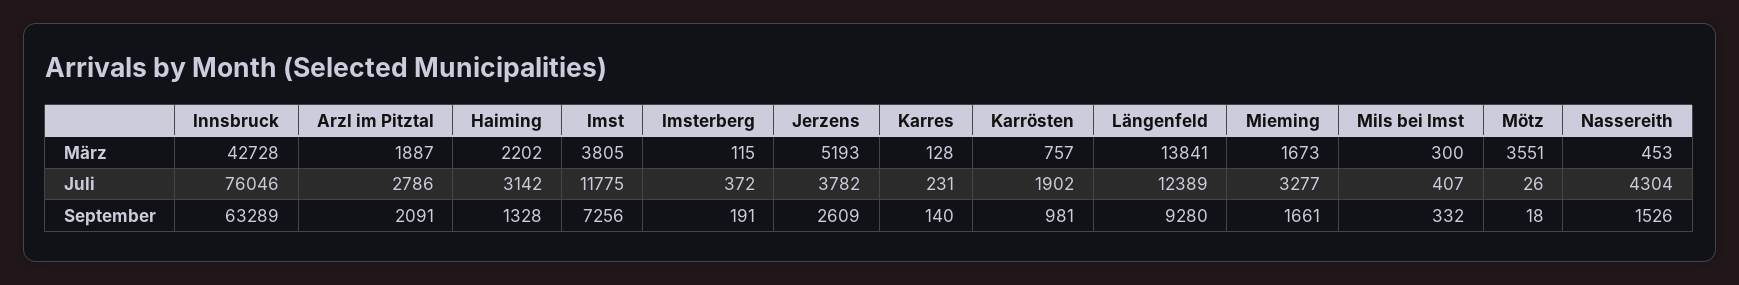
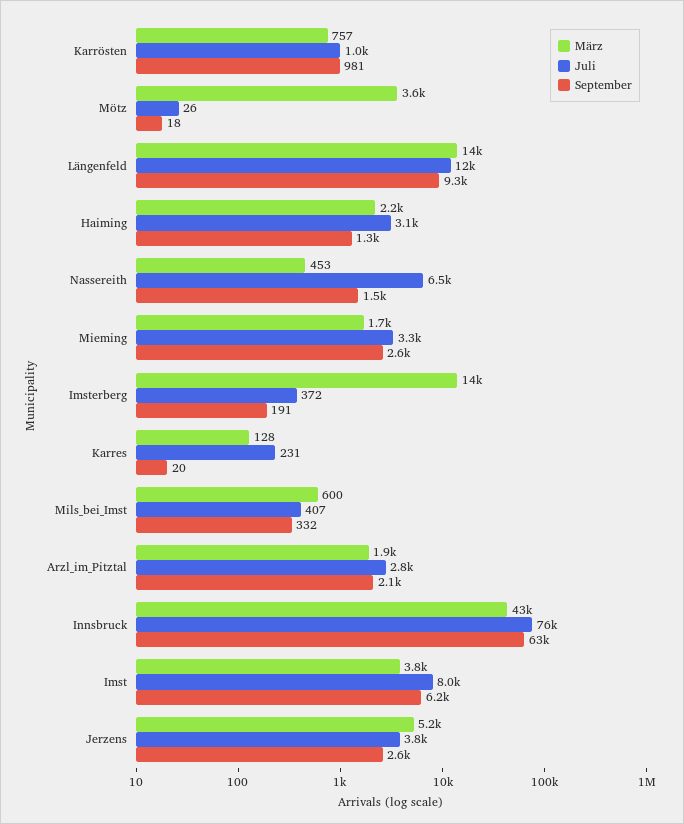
  {
    "März": {
      "Innsbruck": 42728,
      "Arzl im Pitztal": 1887,
      "Haiming": 2202,
      "Imst": 3805,
-     "Imsterberg": 115,
+     "Imsterberg": 14000,
      "Jerzens": 5193,
      "Karres": 128,
      "Karrösten": 757,
      "Längenfeld": 13841,
      "Mieming": 1673,
-     "Mils bei Imst": 300,
+     "Mils bei Imst": 600,
      "Mötz": 3551,
      "Nassereith": 453
    },
    "Juli": {
      "Innsbruck": 76046,
      "Arzl im Pitztal": 2786,
      "Haiming": 3142,
-     "Imst": 11775,
+     "Imst": 8000,
      "Imsterberg": 372,
      "Jerzens": 3782,
      "Karres": 231,
-     "Karrösten": 1902,
+     "Karrösten": 1000,
      "Längenfeld": 12389,
      "Mieming": 3277,
      "Mils bei Imst": 407,
      "Mötz": 26,
-     "Nassereith": 4304
+     "Nassereith": 6500
    },
    "September": {
      "Innsbruck": 63289,
      "Arzl im Pitztal": 2091,
      "Haiming": 1328,
-     "Imst": 7256,
+     "Imst": 6200,
      "Imsterberg": 191,
      "Jerzens": 2609,
-     "Karres": 140,
+     "Karres": 20,
      "Karrösten": 981,
      "Längenfeld": 9280,
-     "Mieming": 1661,
+     "Mieming": 2600,
      "Mils bei Imst": 332,
      "Mötz": 18,
      "Nassereith": 1526
    }
  }

